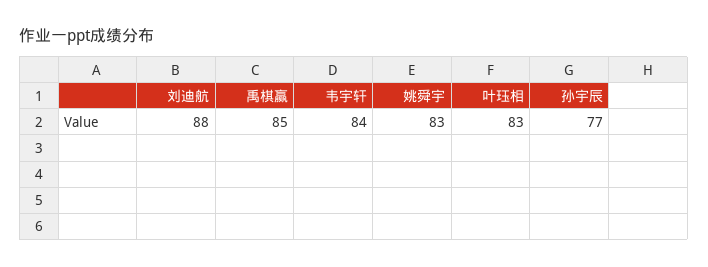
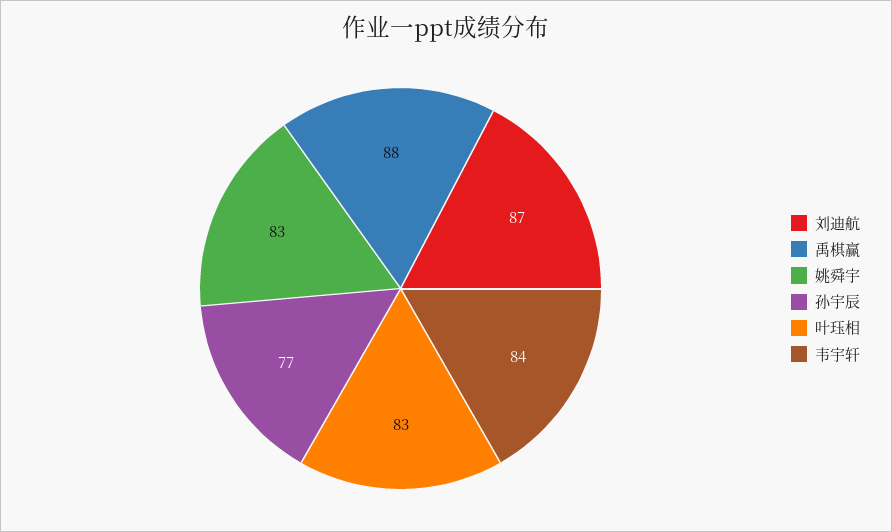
  {
-   "刘迪航": 88,
+   "刘迪航": 87,
-   "禹棋赢": 85,
+   "禹棋赢": 88,
    "韦宇轩": 84,
    "姚舜宇": 83,
    "叶珏相": 83,
    "孙宇辰": 77
  }

